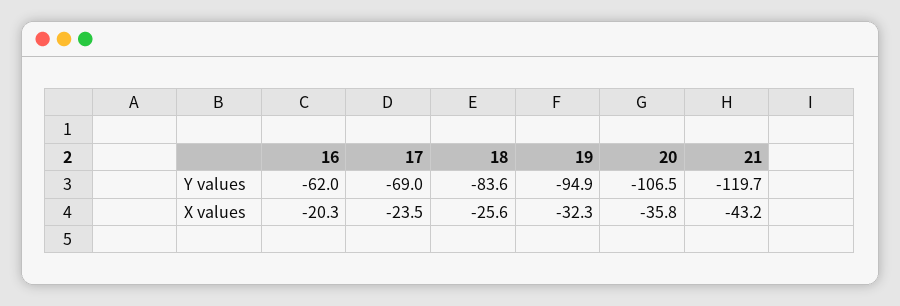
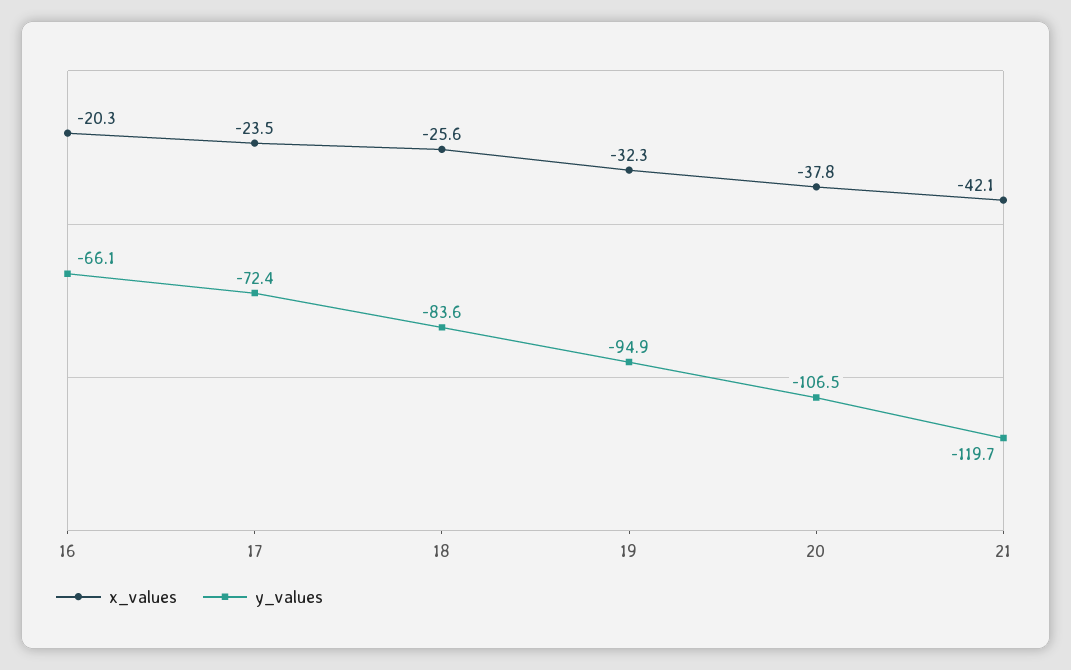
  {
    "Y values": {
-     "16": -62,
+     "16": -66.1,
-     "17": -69,
+     "17": -72.4,
      "18": -83.6,
      "19": -94.9,
      "20": -106.5,
      "21": -119.7
    },
    "X values": {
      "16": -20.3,
      "17": -23.5,
      "18": -25.6,
      "19": -32.3,
-     "20": -35.8,
+     "20": -37.8,
-     "21": -43.2
+     "21": -42.1
    }
  }

